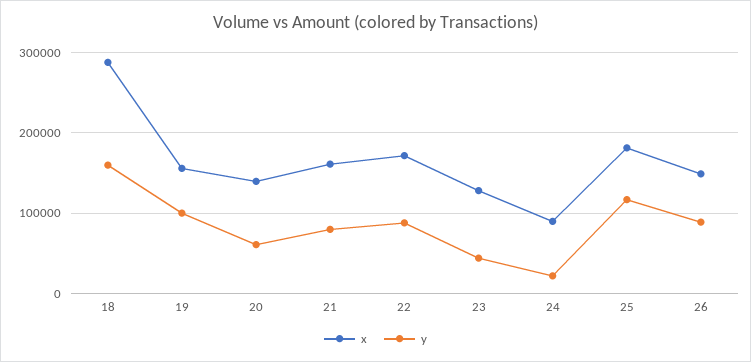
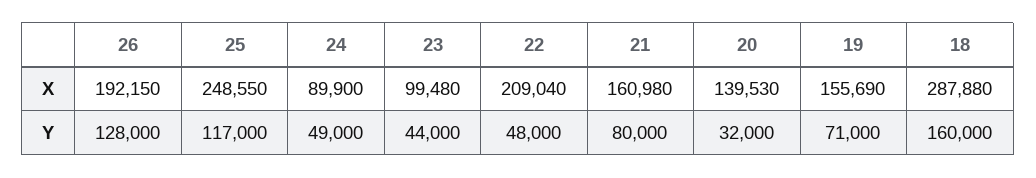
  {
    "x": {
      "18": 287880,
      "19": 155690,
      "20": 139530,
      "21": 160980,
-     "22": 170000,
+     "22": 209040,
-     "23": 130000,
+     "23": 99480,
      "24": 89900,
-     "25": 180000,
+     "25": 248550,
-     "26": 150000
+     "26": 192150
    },
    "y": {
      "18": 160000,
-     "19": 100000,
+     "19": 71000,
-     "20": 60000,
+     "20": 32000,
      "21": 80000,
-     "22": 90000,
+     "22": 48000,
      "23": 44000,
-     "24": 20000,
+     "24": 49000,
      "25": 117000,
-     "26": 90000
+     "26": 128000
    }
  }

